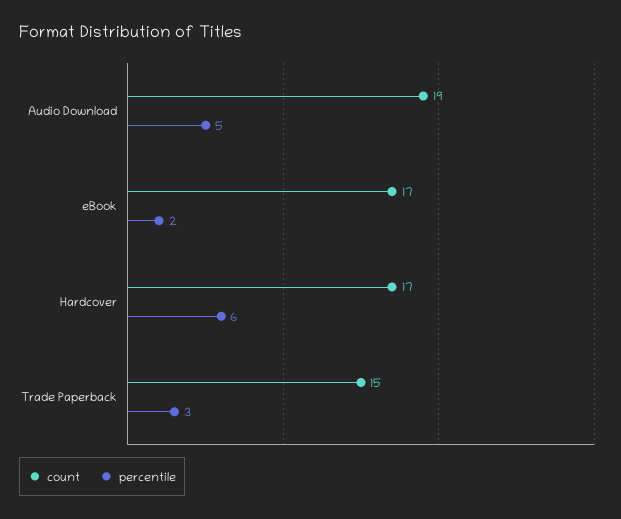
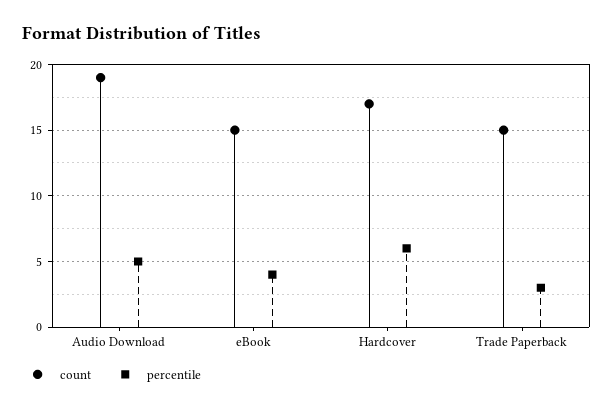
  {
    "count": {
      "Audio Download": 19,
-     "eBook": 17,
+     "eBook": 15,
      "Hardcover": 17,
      "Trade Paperback": 15
    },
    "percentile": {
      "Audio Download": 5,
-     "eBook": 2,
+     "eBook": 4,
      "Hardcover": 6,
      "Trade Paperback": 3
    }
  }

